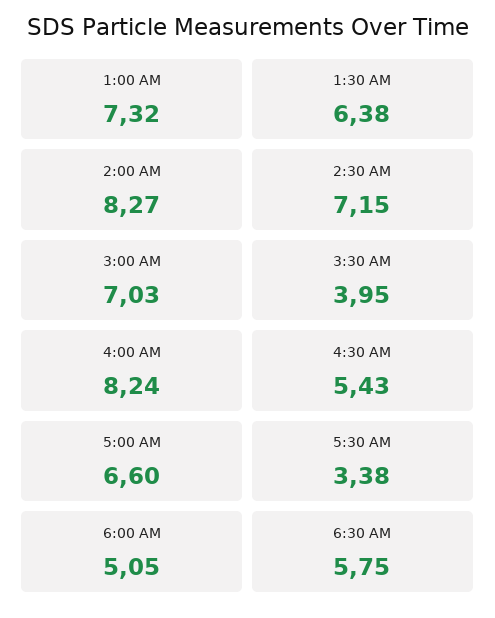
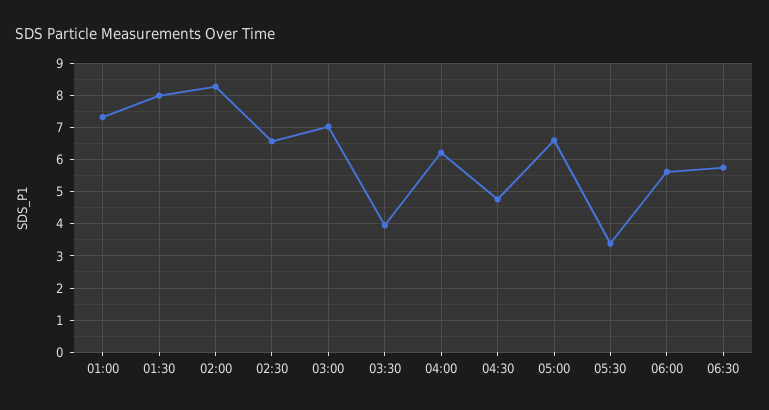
  {
    "1:00 AM": 7.32,
-   "1:30 AM": 6.38,
+   "1:30 AM": 8,
    "2:00 AM": 8.27,
-   "2:30 AM": 7.15,
+   "2:30 AM": 6.6,
    "3:00 AM": 7.03,
    "3:30 AM": 3.95,
-   "4:00 AM": 8.24,
+   "4:00 AM": 6.2,
-   "4:30 AM": 5.43,
+   "4:30 AM": 4.8,
    "5:00 AM": 6.6,
    "5:30 AM": 3.38,
-   "6:00 AM": 5.05,
+   "6:00 AM": 5.6,
    "6:30 AM": 5.75
  }

